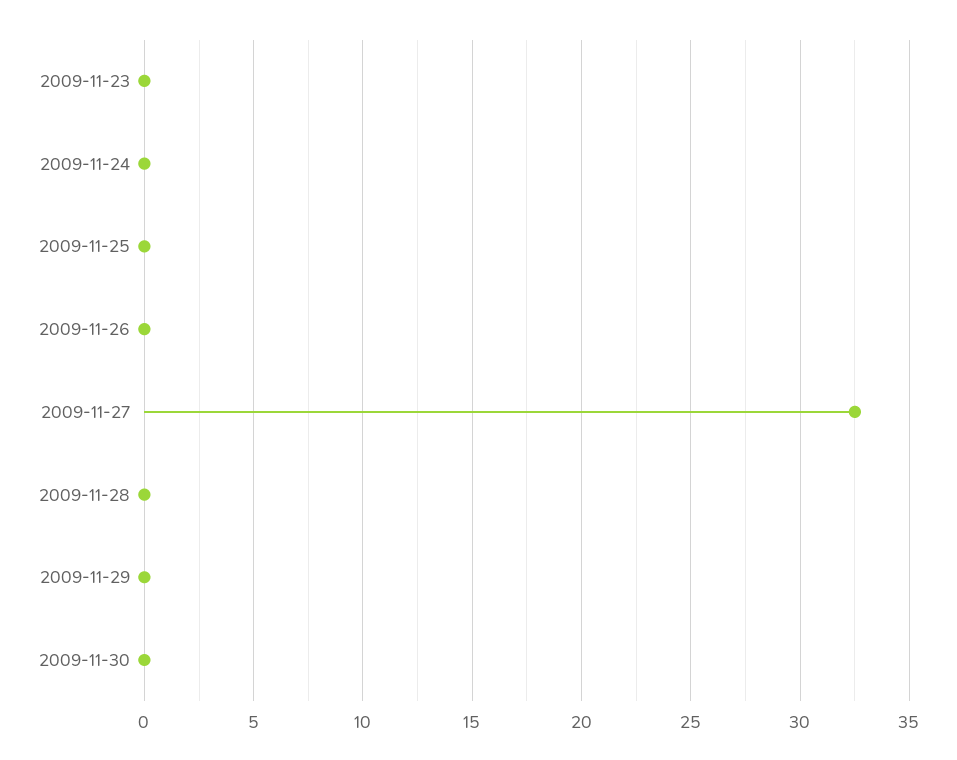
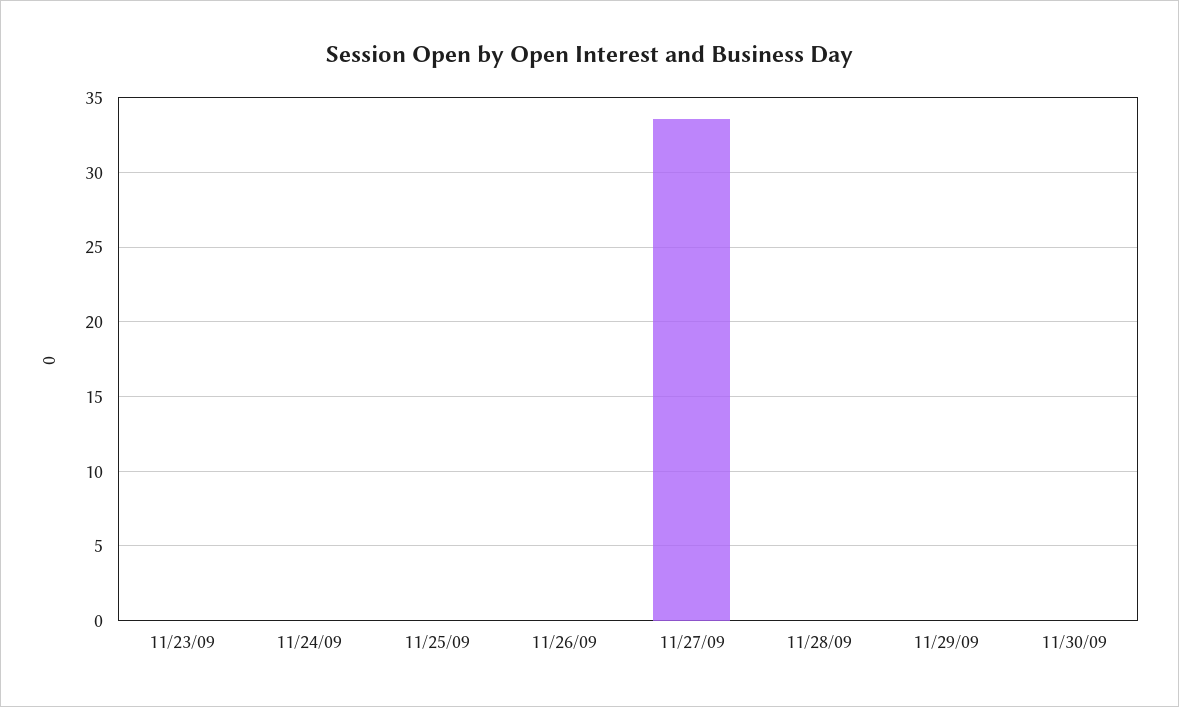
  {
    "2009-11-23": 0,
    "2009-11-24": 0,
    "2009-11-25": 0,
    "2009-11-26": 0,
-   "2009-11-27": 32.5,
+   "2009-11-27": 33.5,
    "2009-11-28": 0,
    "2009-11-29": 0,
    "2009-11-30": 0
  }

